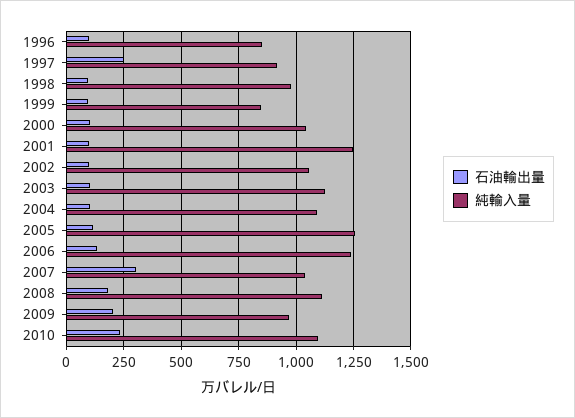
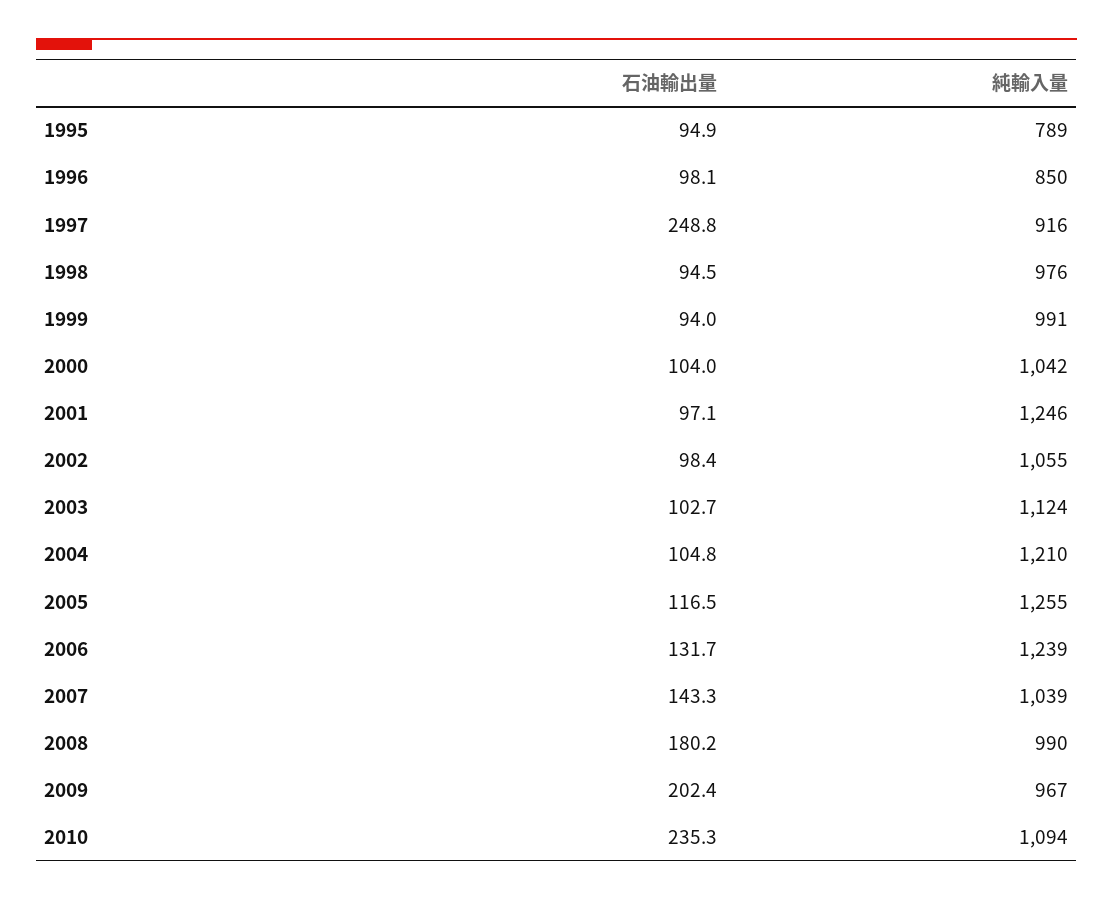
  {
    "石油輸出量": {
      "1996": 98.1,
      "1997": 248.8,
      "1998": 94.5,
      "1999": 94,
      "2000": 104,
      "2001": 97.1,
      "2002": 98.4,
      "2003": 102.7,
      "2004": 104.8,
      "2005": 116.5,
      "2006": 131.7,
-     "2007": 300,
+     "2007": 143.3,
      "2008": 180.2,
      "2009": 202.4,
-     "2010": 235.3
+     "2010": 235.3,
+     "1995": 94.9
    },
    "純輸入量": {
      "1996": 850,
      "1997": 916,
      "1998": 976,
-     "1999": 850,
+     "1999": 991,
      "2000": 1042,
      "2001": 1246,
      "2002": 1055,
      "2003": 1124,
-     "2004": 1100,
+     "2004": 1210,
      "2005": 1255,
      "2006": 1239,
      "2007": 1039,
-     "2008": 1100,
+     "2008": 990,
      "2009": 967,
-     "2010": 1094
+     "2010": 1094,
+     "1995": 789
    }
  }

